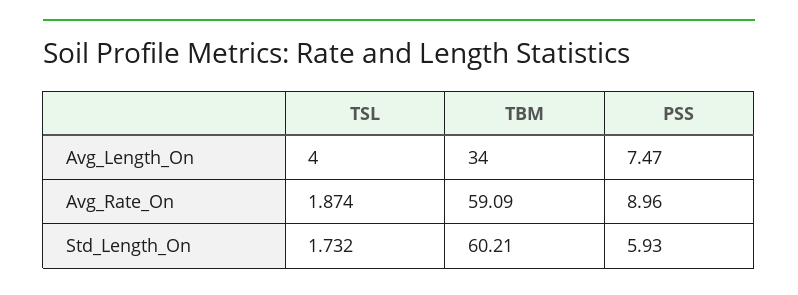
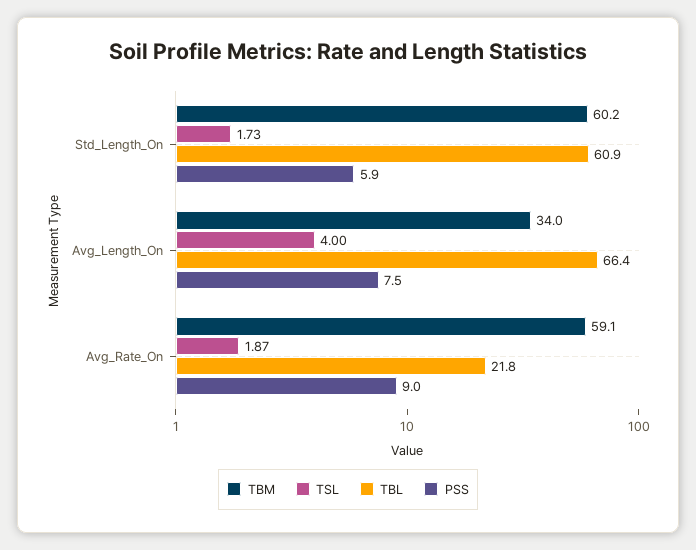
  {
    "TSL": {
      "Avg_Length_On": 4,
      "Avg_Rate_On": 1.874,
      "Std_Length_On": 1.732
    },
    "TBM": {
      "Avg_Length_On": 34,
      "Avg_Rate_On": 59.09,
      "Std_Length_On": 60.21
    },
    "PSS": {
      "Avg_Length_On": 7.47,
      "Avg_Rate_On": 8.96,
      "Std_Length_On": 5.93
-   }
+   },
+   "TBL": {
+     "Std_Length_On": 60.9,
+     "Avg_Length_On": 66.4,
+     "Avg_Rate_On": 21.8
+   }
  }

